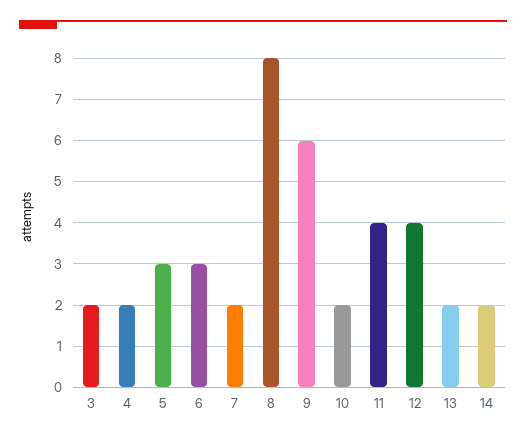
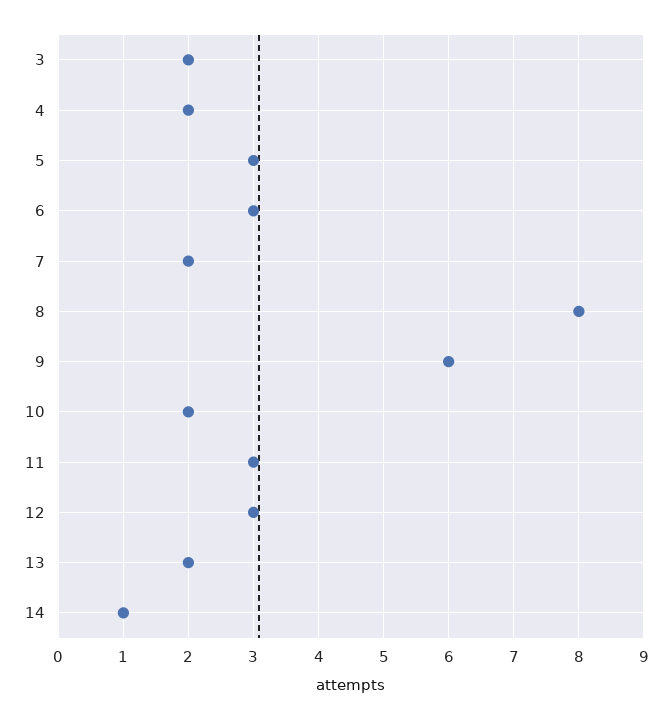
  {
    "3": 2,
    "4": 2,
    "5": 3,
    "6": 3,
    "7": 2,
    "8": 8,
    "9": 6,
    "10": 2,
-   "11": 4,
+   "11": 3,
-   "12": 4,
+   "12": 3,
    "13": 2,
-   "14": 2
+   "14": 1
  }

